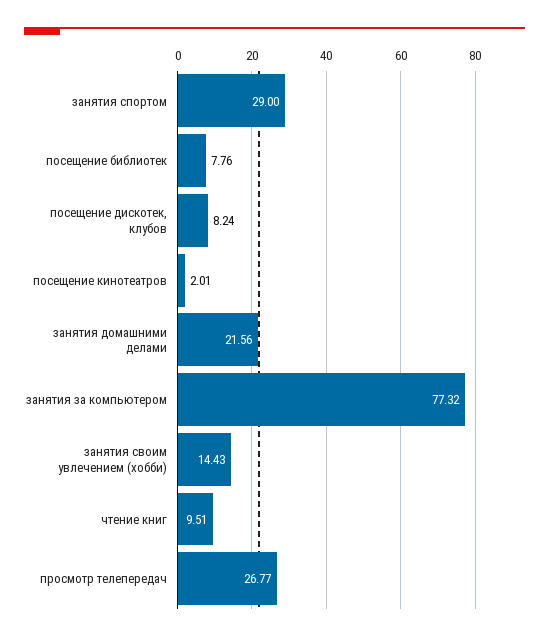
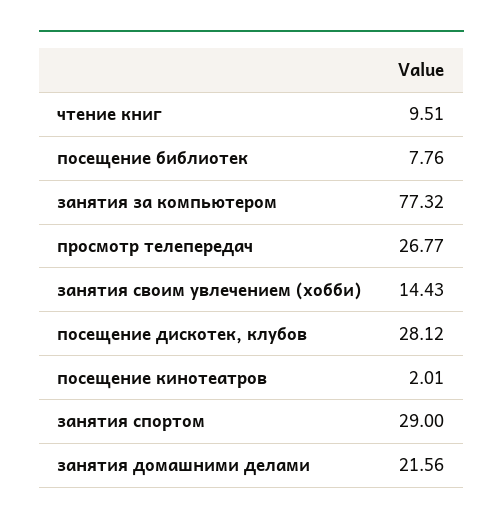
  {
    "занятия спортом": 29,
    "посещение библиотек": 7.76,
-   "посещение дискотек, клубов": 8.24,
+   "посещение дискотек, клубов": 28.12,
    "посещение кинотеатров": 2.01,
    "занятия домашними делами": 21.56,
    "занятия за компьютером": 77.32,
    "занятия своим увлечением (хобби)": 14.43,
    "чтение книг": 9.51,
    "просмотр телепередач": 26.77
  }

